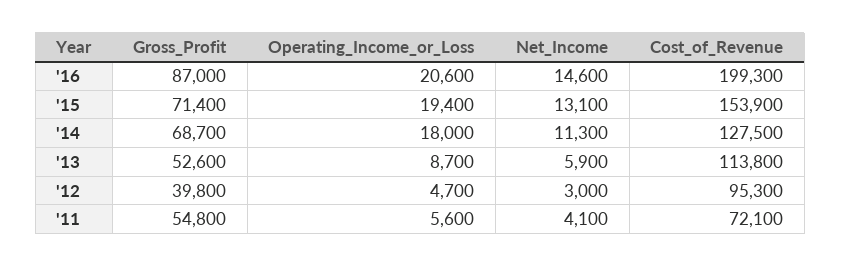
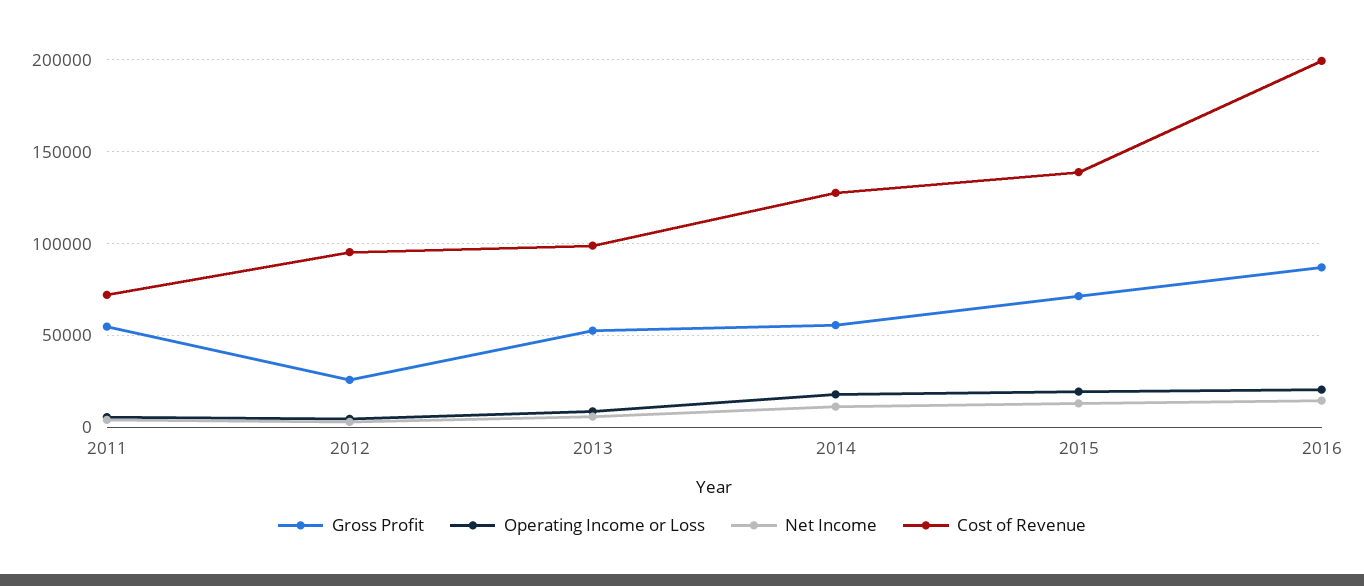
  {
    "Gross_Profit": {
      "'16": 87000,
      "'15": 71400,
-     "'14": 68700,
+     "'14": 55000,
      "'13": 52600,
-     "'12": 39800,
+     "'12": 25000,
      "'11": 54800
    },
    "Operating_Income_or_Loss": {
      "'16": 20600,
      "'15": 19400,
      "'14": 18000,
      "'13": 8700,
      "'12": 4700,
      "'11": 5600
    },
    "Net_Income": {
      "'16": 14600,
      "'15": 13100,
      "'14": 11300,
      "'13": 5900,
      "'12": 3000,
      "'11": 4100
    },
    "Cost_of_Revenue": {
      "'16": 199300,
-     "'15": 153900,
+     "'15": 140000,
      "'14": 127500,
-     "'13": 113800,
+     "'13": 100000,
      "'12": 95300,
      "'11": 72100
    }
  }

